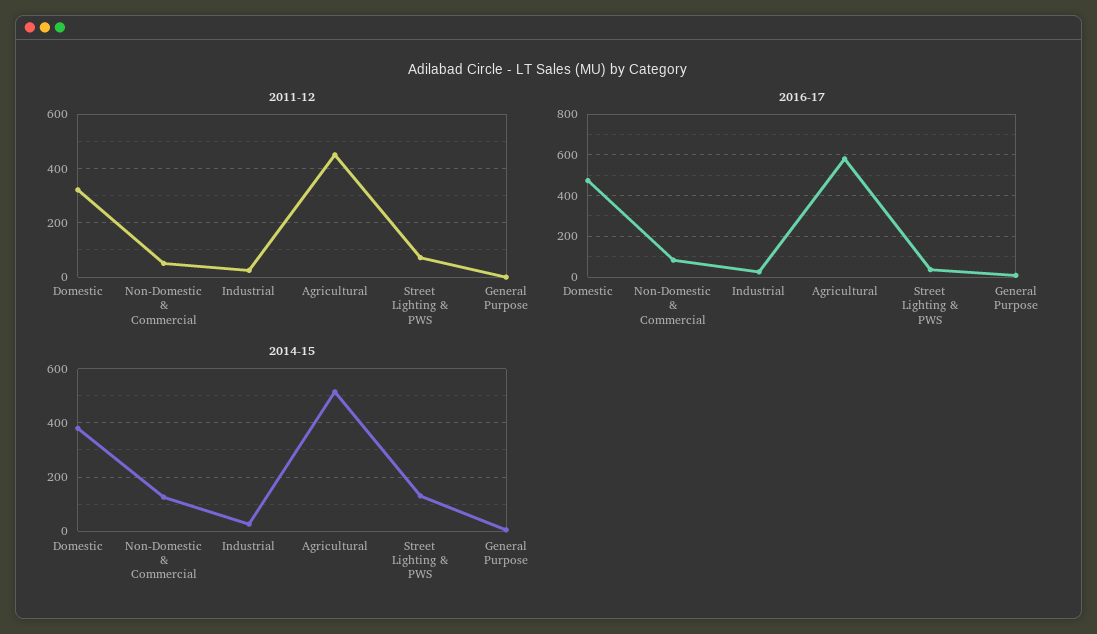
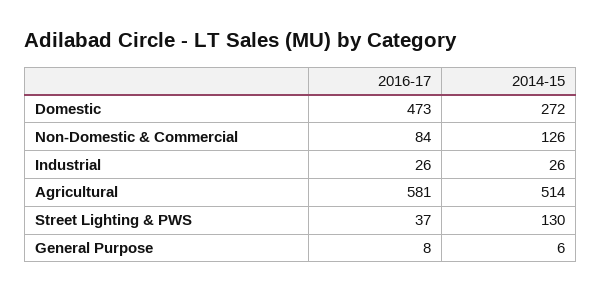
  {
-   "2011-12": {
-     "Domestic": 325,
-     "Non-Domestic & Commercial": 50,
-     "Industrial": 25,
-     "Agricultural": 450,
-     "Street Lighting & PWS": 75,
-     "General Purpose": 0
-   },
    "2016-17": {
      "Domestic": 473,
      "Non-Domestic & Commercial": 84,
      "Industrial": 26,
      "Agricultural": 581,
      "Street Lighting & PWS": 37,
      "General Purpose": 8
    },
    "2014-15": {
-     "Domestic": 375,
+     "Domestic": 272,
      "Non-Domestic & Commercial": 126,
      "Industrial": 26,
      "Agricultural": 514,
      "Street Lighting & PWS": 130,
      "General Purpose": 6
    }
  }

